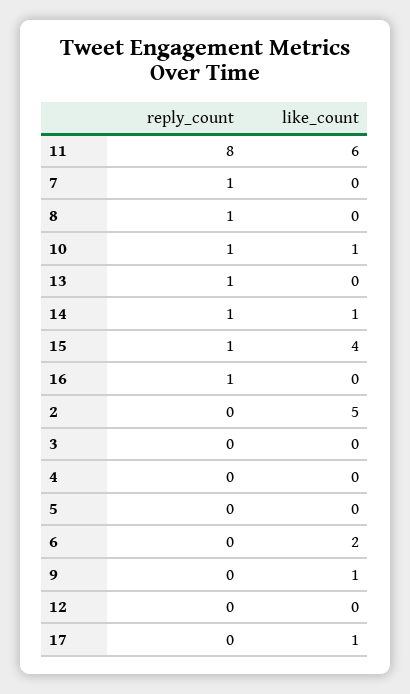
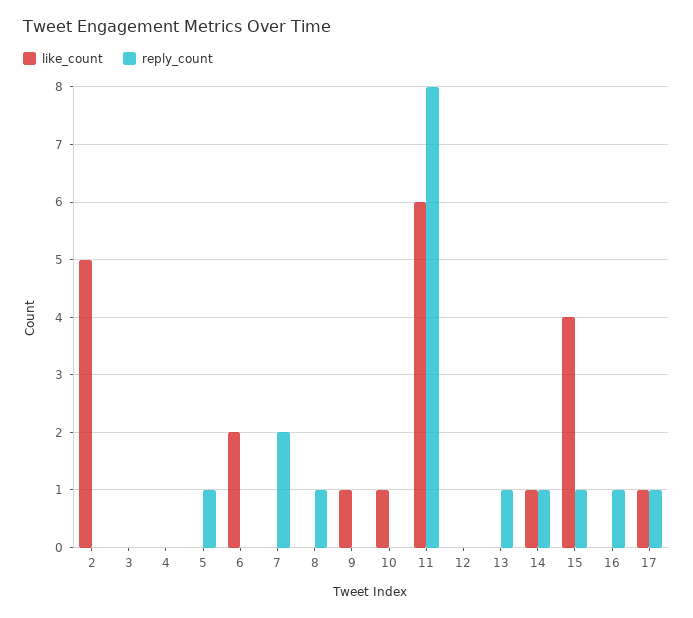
  {
    "reply_count": {
      "11": 8,
-     "7": 1,
+     "7": 2,
      "8": 1,
-     "10": 1,
+     "10": 0,
      "13": 1,
      "14": 1,
      "15": 1,
      "16": 1,
      "2": 0,
      "3": 0,
      "4": 0,
-     "5": 0,
+     "5": 1,
      "6": 0,
      "9": 0,
      "12": 0,
-     "17": 0
+     "17": 1
    },
    "like_count": {
      "11": 6,
      "7": 0,
      "8": 0,
      "10": 1,
      "13": 0,
      "14": 1,
      "15": 4,
      "16": 0,
      "2": 5,
      "3": 0,
      "4": 0,
      "5": 0,
      "6": 2,
      "9": 1,
      "12": 0,
      "17": 1
    }
  }

